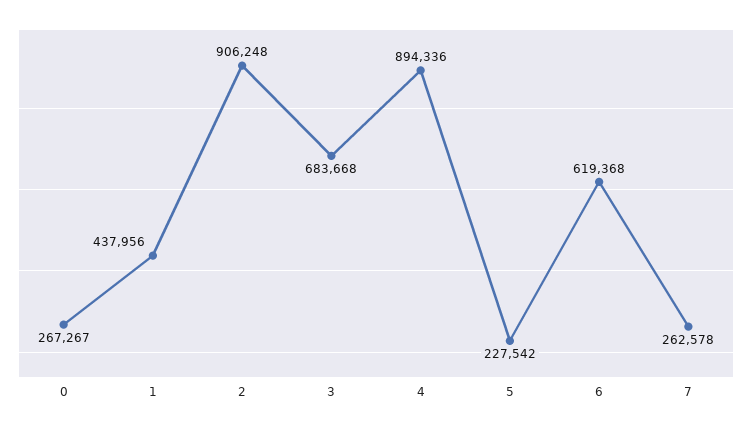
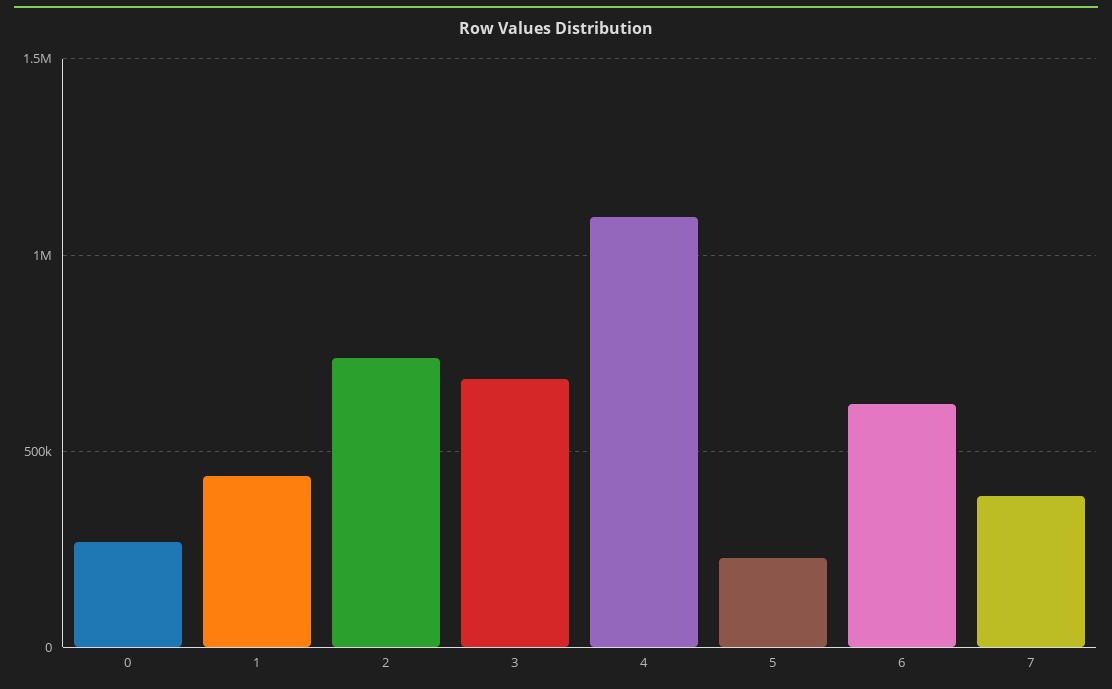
  {
    "0": 267267,
    "1": 437956,
-   "2": 906248,
+   "2": 750000,
    "3": 683668,
-   "4": 894336,
+   "4": 1100000,
    "5": 227542,
    "6": 619368,
-   "7": 262578
+   "7": 400000
  }

